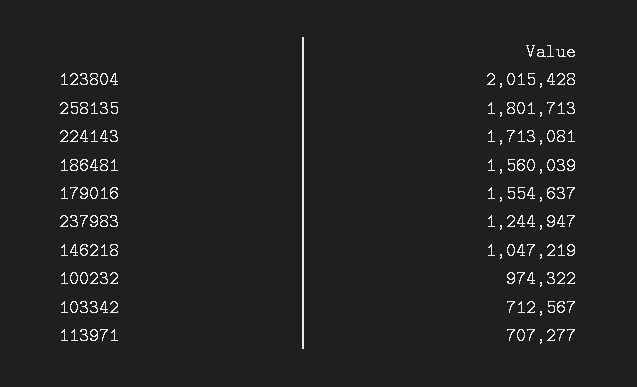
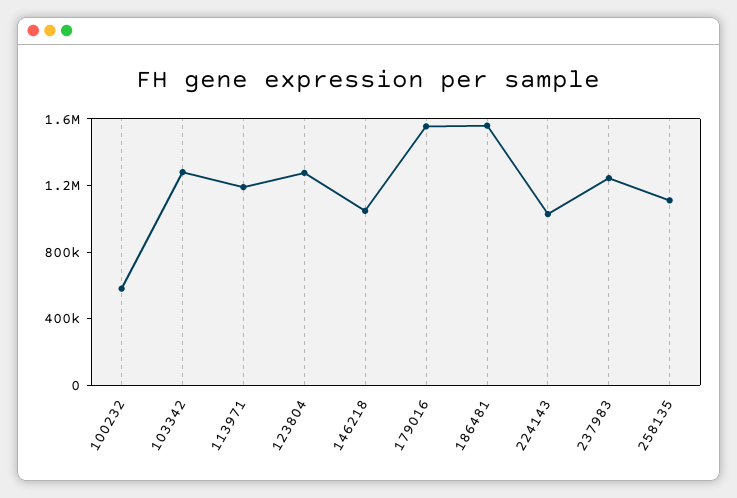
  {
-   "123804": 2015428,
+   "123804": 1300000,
-   "258135": 1801713,
+   "258135": 1100000,
-   "224143": 1713081,
+   "224143": 1000000,
    "186481": 1560039,
    "179016": 1554637,
    "237983": 1244947,
    "146218": 1047219,
-   "100232": 974322,
+   "100232": 600000,
-   "103342": 712567,
+   "103342": 1300000,
-   "113971": 707277
+   "113971": 1200000
  }

